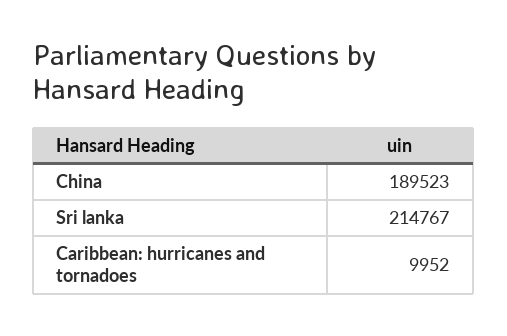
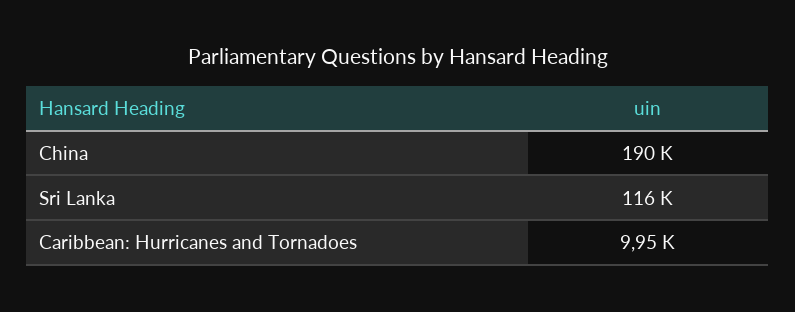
  {
    "China": 189523,
-   "Sri lanka": 214767,
+   "Sri lanka": 116000,
    "Caribbean: hurricanes and tornadoes": 9952
  }

